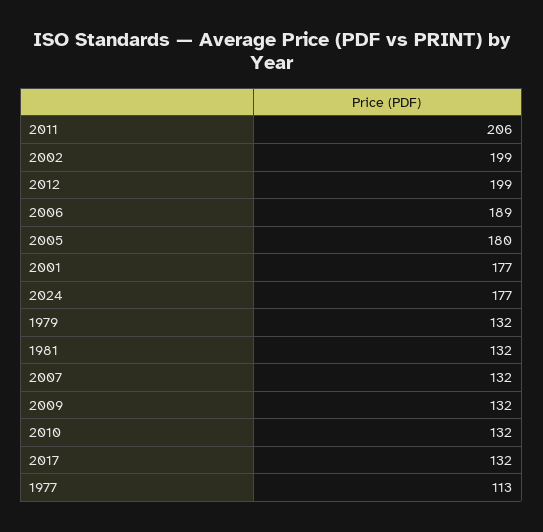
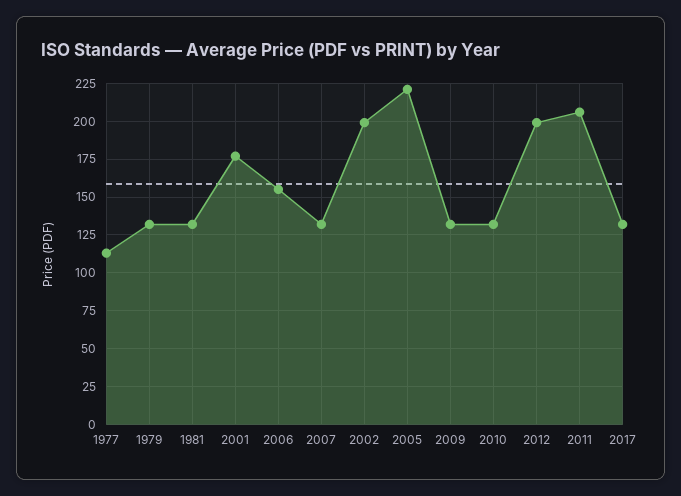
  {
    "2011": 206,
    "2002": 199,
    "2012": 199,
-   "2006": 189,
+   "2006": 155,
-   "2005": 180,
+   "2005": 220,
    "2001": 177,
-   "2024": 177,
    "1979": 132,
    "1981": 132,
    "2007": 132,
    "2009": 132,
    "2010": 132,
    "2017": 132,
    "1977": 113
  }

